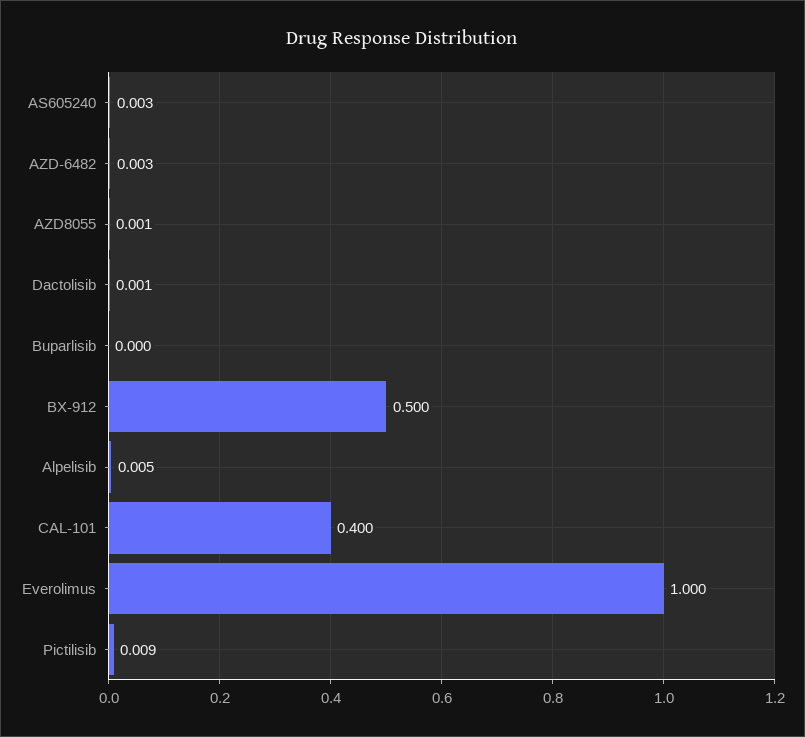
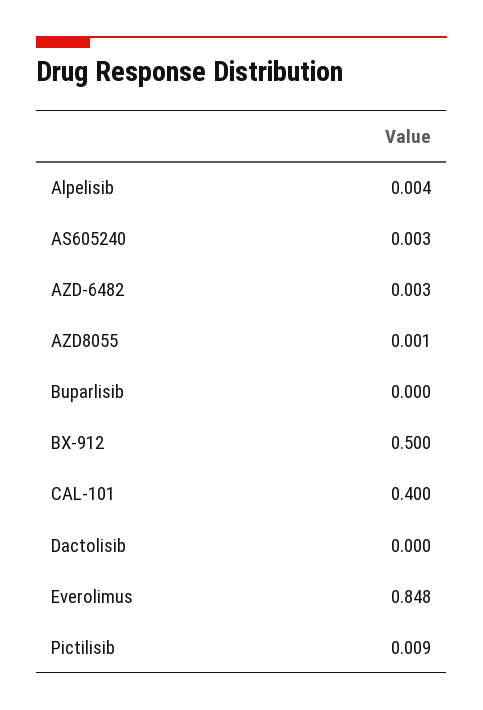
  {
    "AS605240": 0.003,
    "AZD-6482": 0.003,
    "AZD8055": 0.001,
-   "Dactolisib": 0.001,
+   "Dactolisib": 0,
    "Buparlisib": 0,
    "BX-912": 0.5,
-   "Alpelisib": 0.005,
+   "Alpelisib": 0.004,
    "CAL-101": 0.4,
-   "Everolimus": 1,
+   "Everolimus": 0.848,
    "Pictilisib": 0.009
  }

